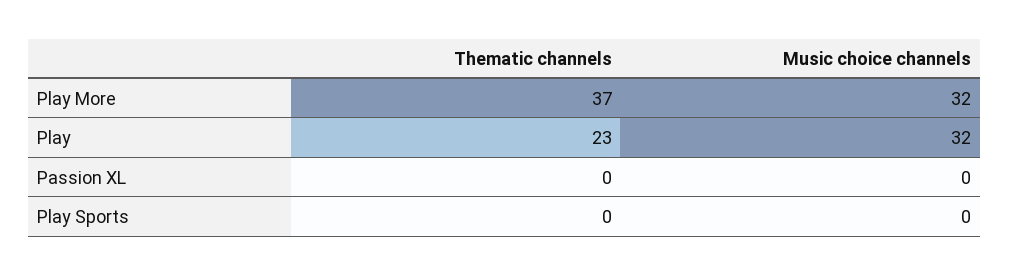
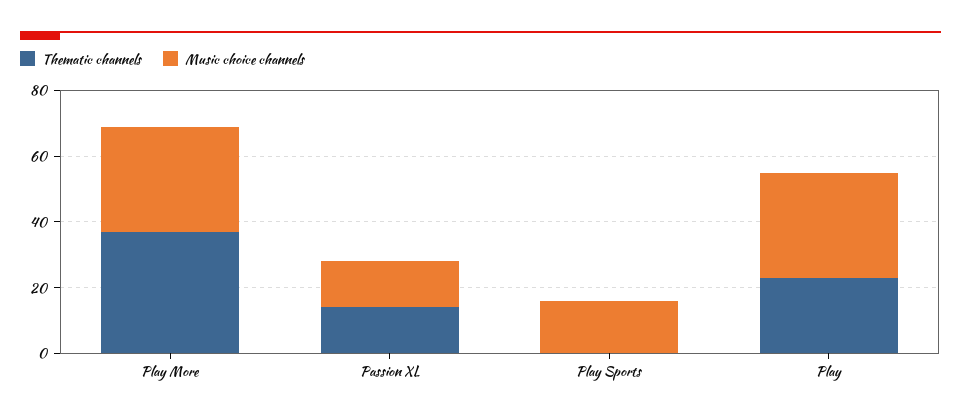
  {
    "Thematic channels": {
      "Play More": 37,
      "Play": 23,
-     "Passion XL": 0,
+     "Passion XL": 15,
      "Play Sports": 0
    },
    "Music choice channels": {
      "Play More": 32,
      "Play": 32,
-     "Passion XL": 0,
+     "Passion XL": 15,
-     "Play Sports": 0
+     "Play Sports": 15
    }
  }

